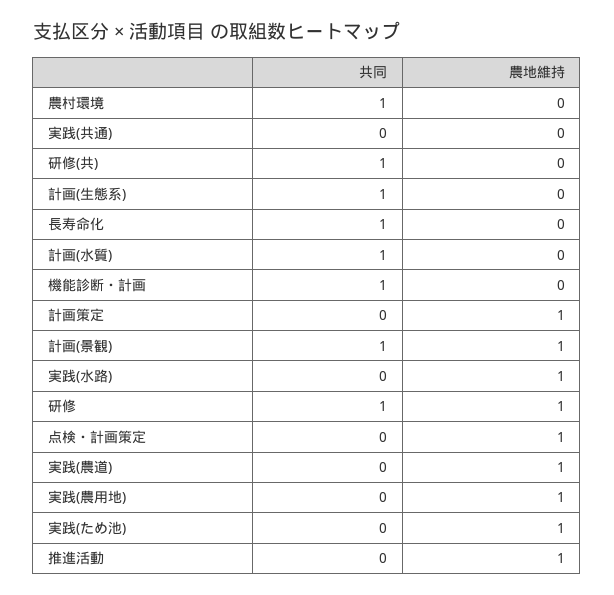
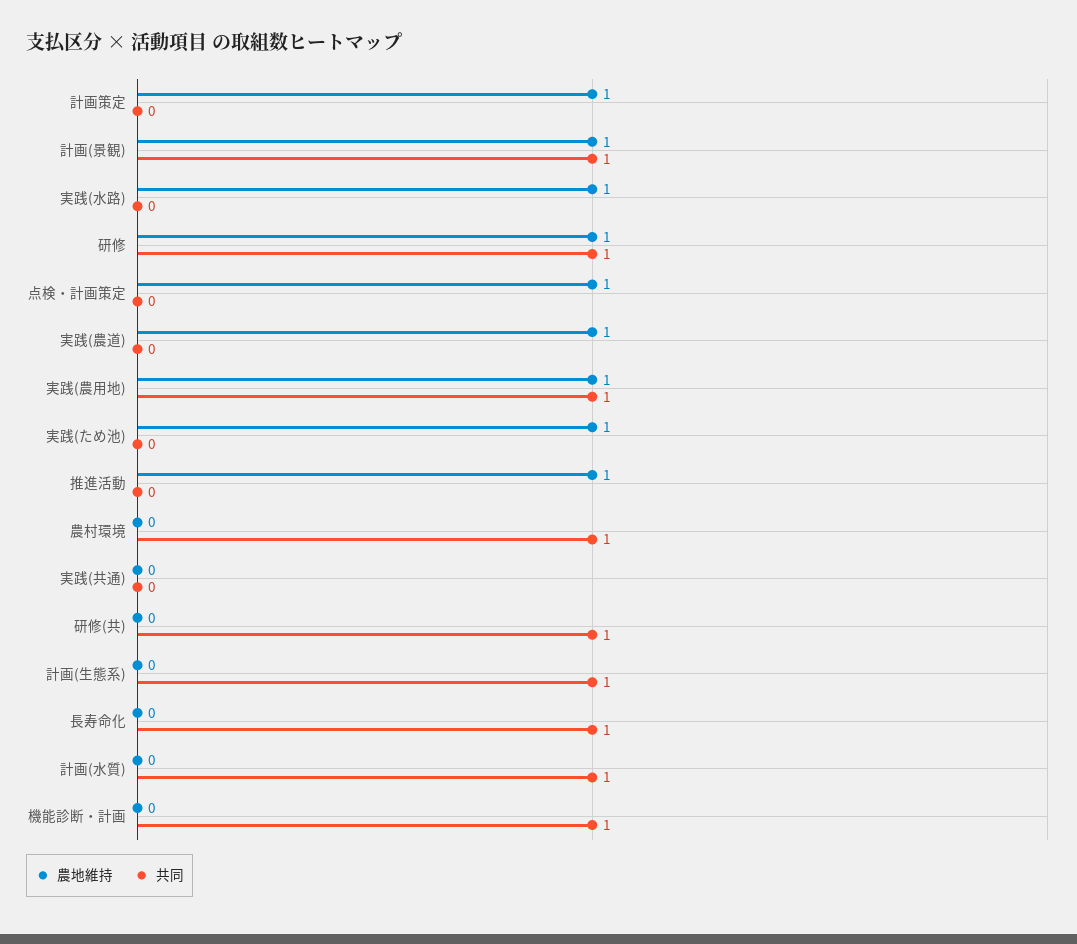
  {
    "共同": {
      "農村環境": 1,
      "実践(共通)": 0,
      "研修(共)": 1,
      "計画(生態系)": 1,
      "長寿命化": 1,
      "計画(水質)": 1,
      "機能診断・計画": 1,
      "計画策定": 0,
      "計画(景観)": 1,
      "実践(水路)": 0,
      "研修": 1,
      "点検・計画策定": 0,
      "実践(農道)": 0,
-     "実践(農用地)": 0,
+     "実践(農用地)": 1,
      "実践(ため池)": 0,
      "推進活動": 0
    },
    "農地維持": {
      "農村環境": 0,
      "実践(共通)": 0,
      "研修(共)": 0,
      "計画(生態系)": 0,
      "長寿命化": 0,
      "計画(水質)": 0,
      "機能診断・計画": 0,
      "計画策定": 1,
      "計画(景観)": 1,
      "実践(水路)": 1,
      "研修": 1,
      "点検・計画策定": 1,
      "実践(農道)": 1,
      "実践(農用地)": 1,
      "実践(ため池)": 1,
      "推進活動": 1
    }
  }

